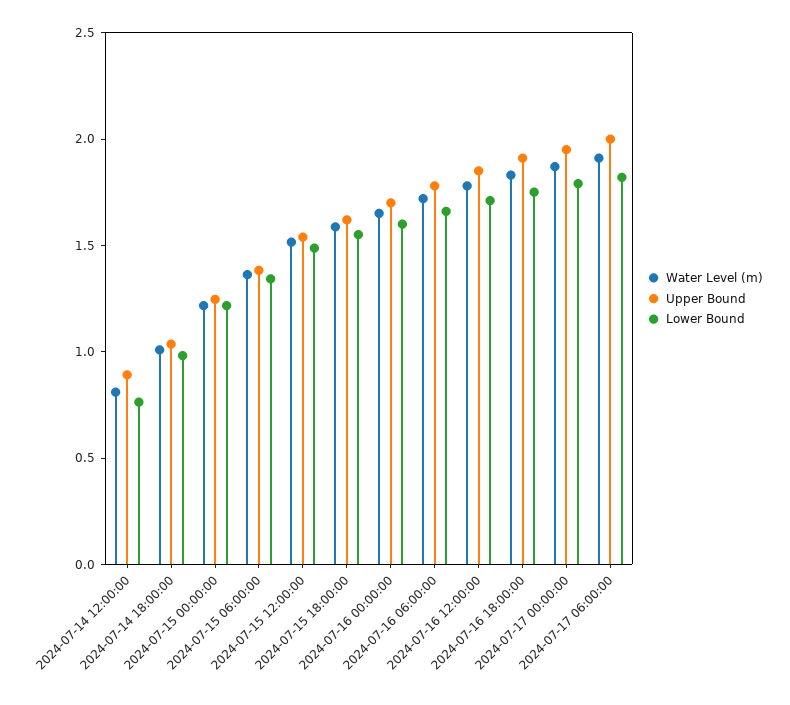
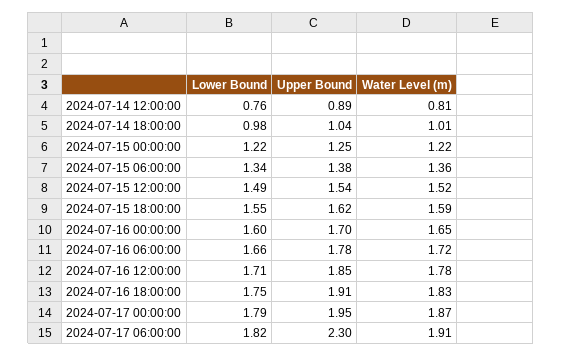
  {
    "Water Level (m)": {
      "2024-07-14 12:00:00": 0.81,
      "2024-07-14 18:00:00": 1.01,
      "2024-07-15 00:00:00": 1.22,
      "2024-07-15 06:00:00": 1.36,
      "2024-07-15 12:00:00": 1.52,
      "2024-07-15 18:00:00": 1.59,
      "2024-07-16 00:00:00": 1.65,
      "2024-07-16 06:00:00": 1.72,
      "2024-07-16 12:00:00": 1.78,
      "2024-07-16 18:00:00": 1.83,
      "2024-07-17 00:00:00": 1.87,
      "2024-07-17 06:00:00": 1.91
    },
    "Upper Bound": {
      "2024-07-14 12:00:00": 0.89,
      "2024-07-14 18:00:00": 1.04,
      "2024-07-15 00:00:00": 1.25,
      "2024-07-15 06:00:00": 1.38,
      "2024-07-15 12:00:00": 1.54,
      "2024-07-15 18:00:00": 1.62,
      "2024-07-16 00:00:00": 1.7,
      "2024-07-16 06:00:00": 1.78,
      "2024-07-16 12:00:00": 1.85,
      "2024-07-16 18:00:00": 1.91,
      "2024-07-17 00:00:00": 1.95,
-     "2024-07-17 06:00:00": 2
+     "2024-07-17 06:00:00": 2.3
    },
    "Lower Bound": {
      "2024-07-14 12:00:00": 0.76,
      "2024-07-14 18:00:00": 0.98,
      "2024-07-15 00:00:00": 1.22,
      "2024-07-15 06:00:00": 1.34,
      "2024-07-15 12:00:00": 1.49,
      "2024-07-15 18:00:00": 1.55,
      "2024-07-16 00:00:00": 1.6,
      "2024-07-16 06:00:00": 1.66,
      "2024-07-16 12:00:00": 1.71,
      "2024-07-16 18:00:00": 1.75,
      "2024-07-17 00:00:00": 1.79,
      "2024-07-17 06:00:00": 1.82
    }
  }

